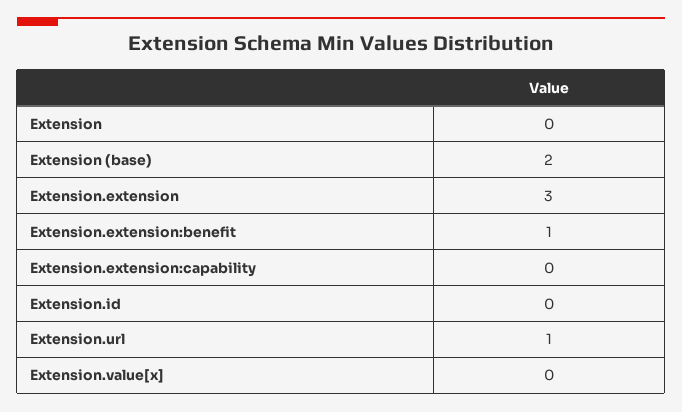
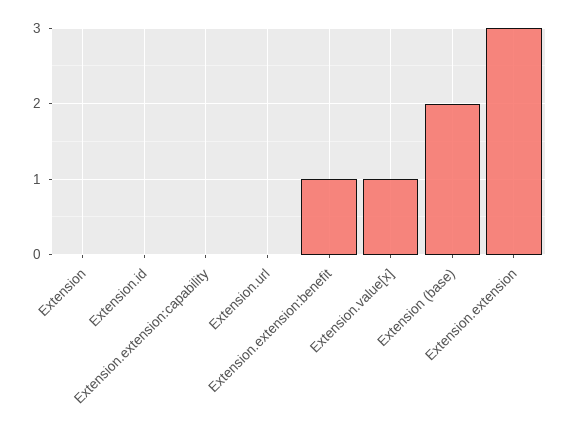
  {
    "Extension": 0,
    "Extension (base)": 2,
    "Extension.extension": 3,
    "Extension.extension:benefit": 1,
    "Extension.extension:capability": 0,
    "Extension.id": 0,
-   "Extension.url": 1,
+   "Extension.url": 0,
-   "Extension.value[x]": 0
+   "Extension.value[x]": 1
  }

